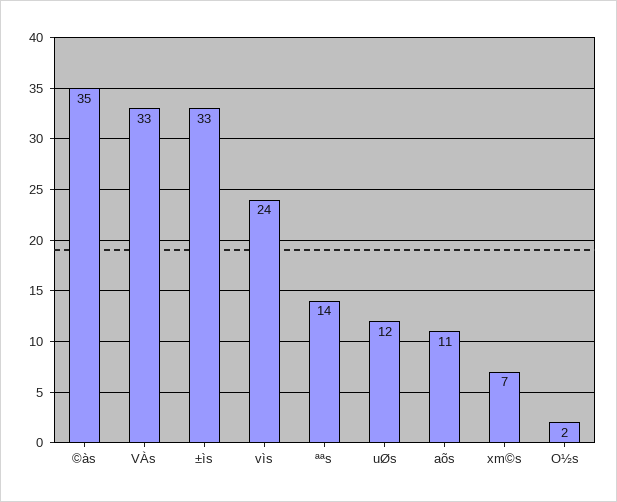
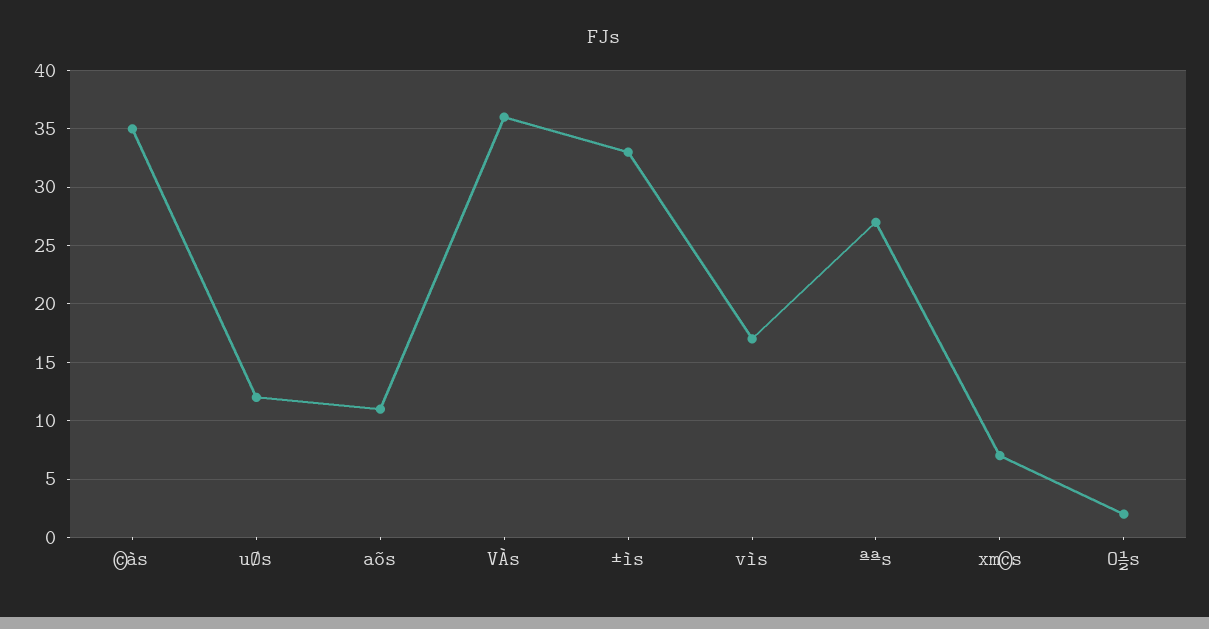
  {
    "©às": 35,
-   "VÀs": 33,
+   "VÀs": 36,
    "±ìs": 33,
-   "vìs": 24,
+   "vìs": 17,
-   "ªªs": 14,
+   "ªªs": 27,
    "uØs": 12,
    "aõs": 11,
    "xm©s": 7,
    "O½s": 2
  }

